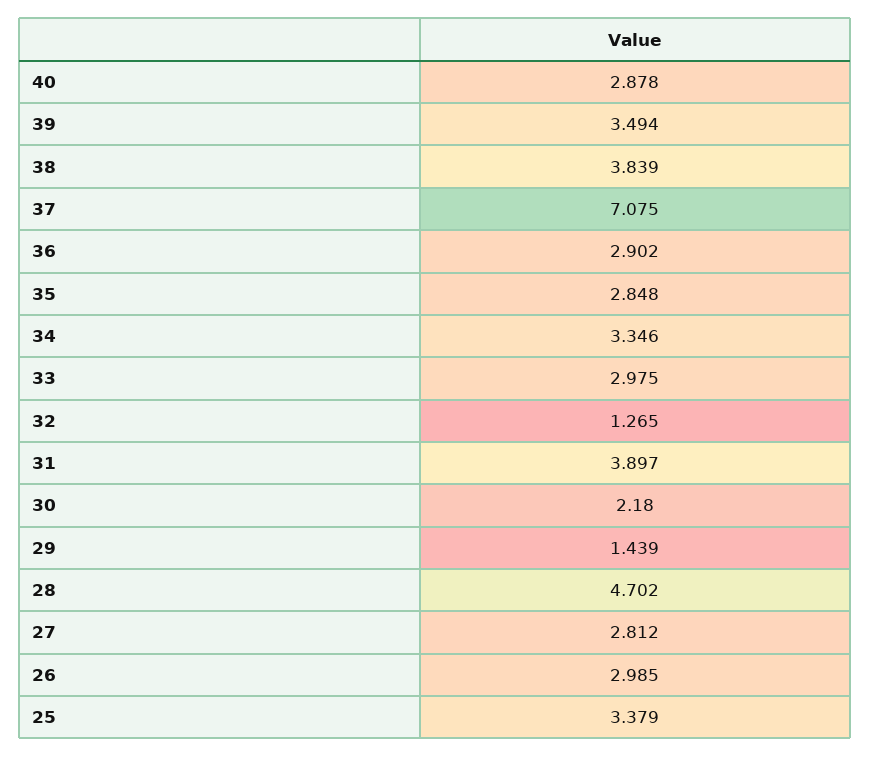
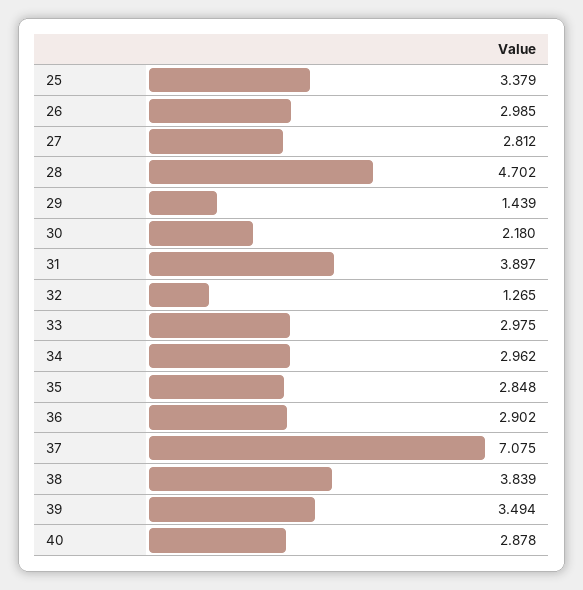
  {
    "40": 2.878,
    "39": 3.494,
    "38": 3.839,
    "37": 7.075,
    "36": 2.902,
    "35": 2.848,
-   "34": 3.346,
+   "34": 2.962,
    "33": 2.975,
    "32": 1.265,
    "31": 3.897,
    "30": 2.18,
    "29": 1.439,
    "28": 4.702,
    "27": 2.812,
    "26": 2.985,
    "25": 3.379
  }

